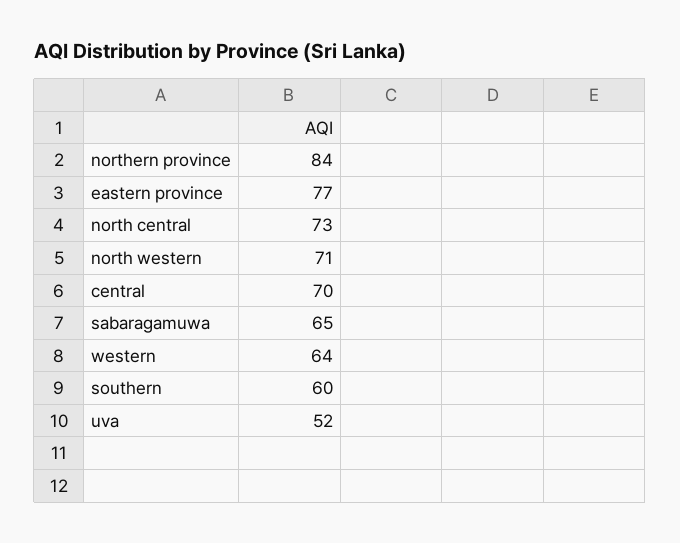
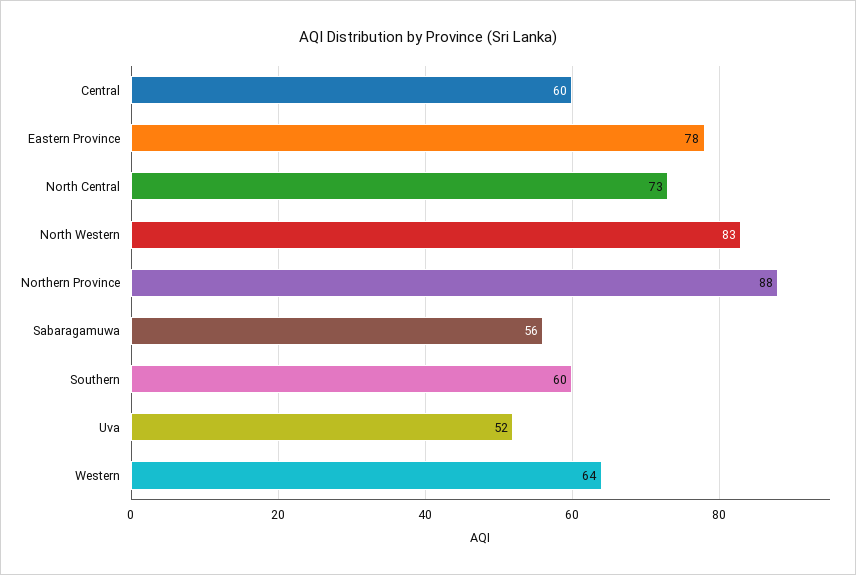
  {
-   "northern province": 84,
+   "northern province": 88,
-   "eastern province": 77,
+   "eastern province": 78,
    "north central": 73,
-   "north western": 71,
+   "north western": 83,
-   "central": 70,
+   "central": 60,
-   "sabaragamuwa": 65,
+   "sabaragamuwa": 56,
    "western": 64,
    "southern": 60,
    "uva": 52
  }

